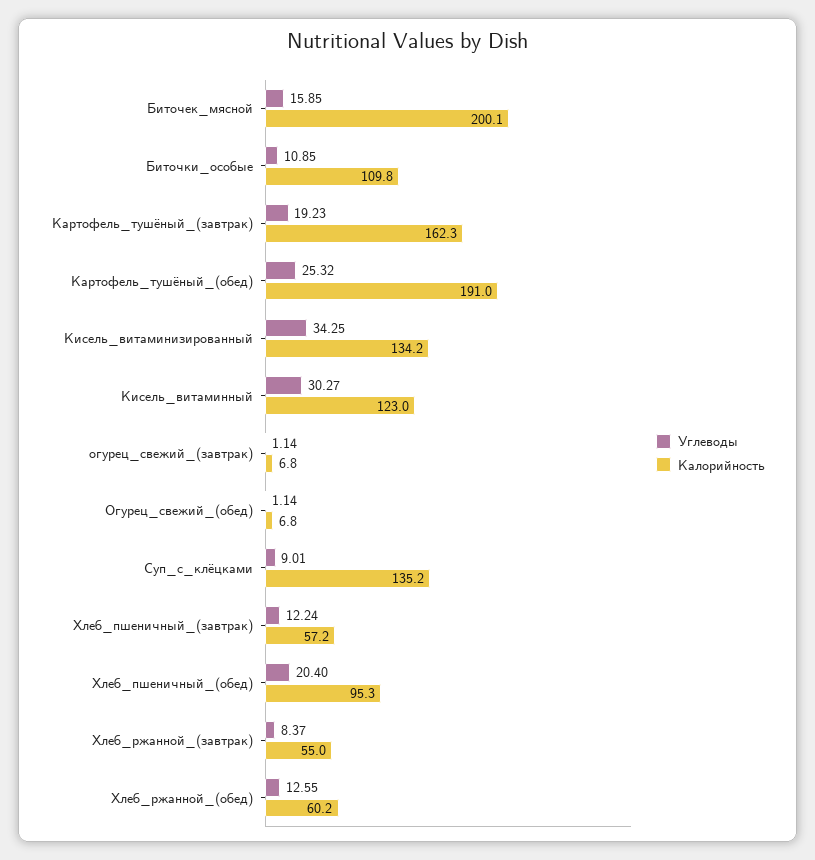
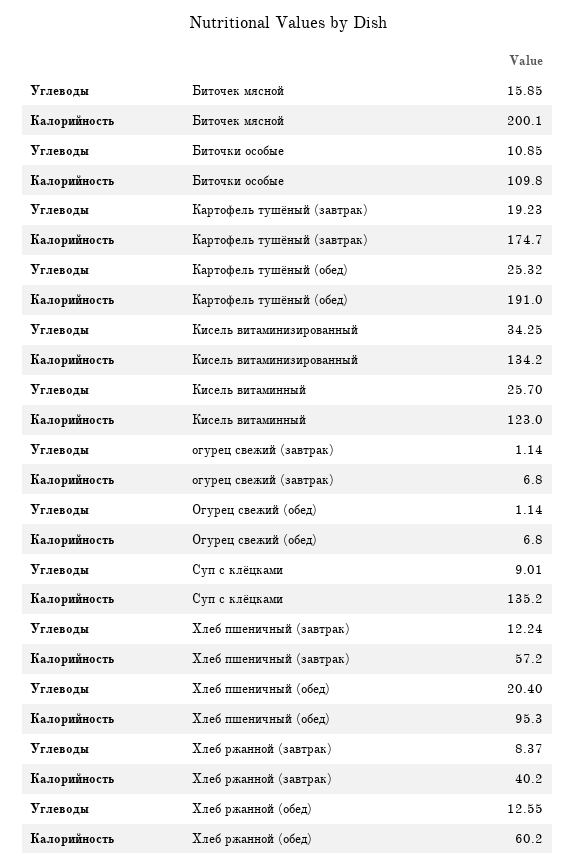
  {
    "Углеводы": {
      "Биточек_мясной": 15.85,
      "Биточки_особые": 10.85,
      "Картофель_тушёный_(завтрак)": 19.23,
      "Картофель_тушёный_(обед)": 25.32,
      "Кисель_витаминизированный": 34.25,
-     "Кисель_витаминный": 30.27,
+     "Кисель_витаминный": 25.7,
      "огурец_свежий_(завтрак)": 1.14,
      "Огурец_свежий_(обед)": 1.14,
      "Суп_с_клёцками": 9.01,
      "Хлеб_пшеничный_(завтрак)": 12.24,
      "Хлеб_пшеничный_(обед)": 20.4,
      "Хлеб_ржанной_(завтрак)": 8.37,
      "Хлеб_ржанной_(обед)": 12.55
    },
    "Калорийность": {
      "Биточек_мясной": 200.1,
      "Биточки_особые": 109.8,
-     "Картофель_тушёный_(завтрак)": 162.3,
+     "Картофель_тушёный_(завтрак)": 174.7,
      "Картофель_тушёный_(обед)": 191,
      "Кисель_витаминизированный": 134.2,
      "Кисель_витаминный": 123,
      "огурец_свежий_(завтрак)": 6.8,
      "Огурец_свежий_(обед)": 6.8,
      "Суп_с_клёцками": 135.2,
      "Хлеб_пшеничный_(завтрак)": 57.2,
      "Хлеб_пшеничный_(обед)": 95.3,
-     "Хлеб_ржанной_(завтрак)": 55,
+     "Хлеб_ржанной_(завтрак)": 40.2,
      "Хлеб_ржанной_(обед)": 60.2
    }
  }

